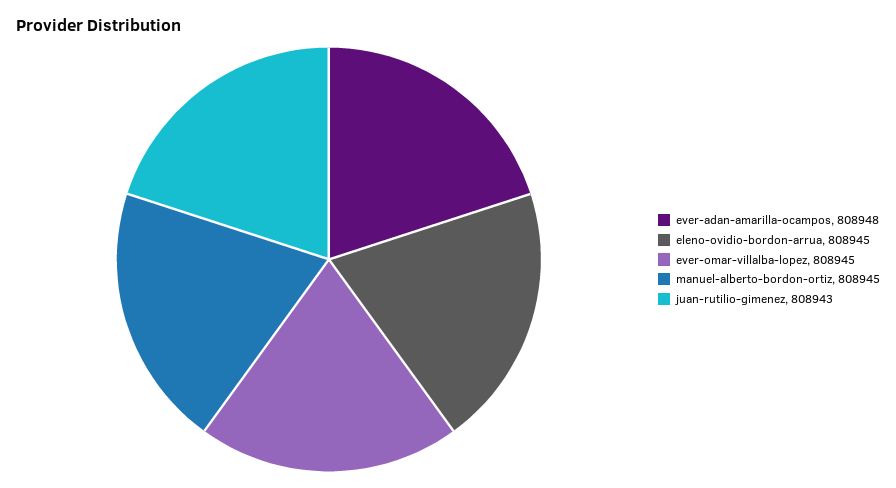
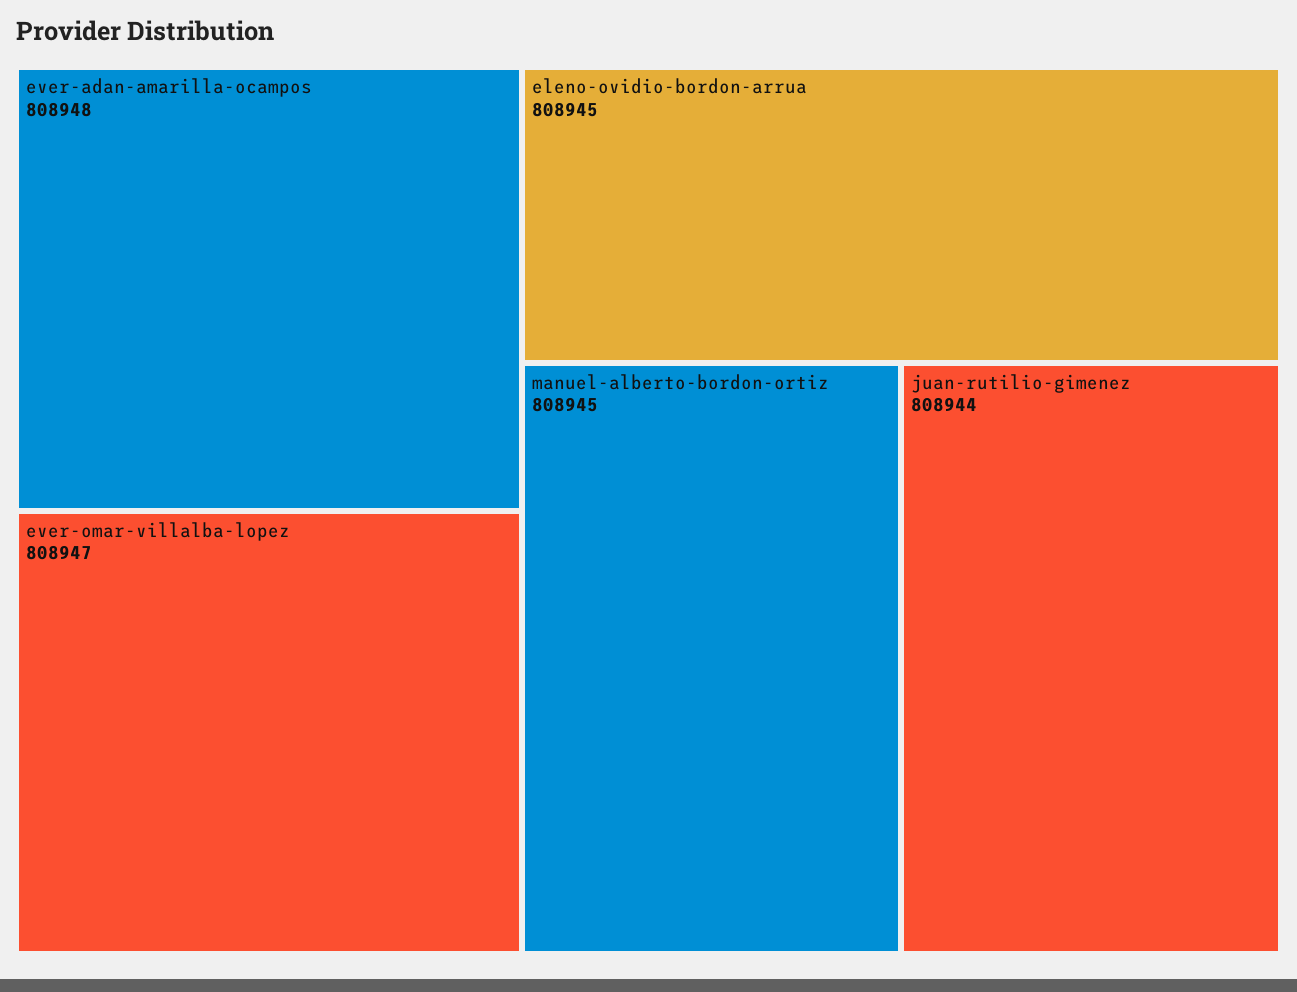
  {
    "ever-adan-amarilla-ocampos": 808948,
    "eleno-ovidio-bordon-arrua": 808945,
-   "ever-omar-villalba-lopez": 808945,
+   "ever-omar-villalba-lopez": 808947,
    "manuel-alberto-bordon-ortiz": 808945,
-   "juan-rutilio-gimenez": 808943
+   "juan-rutilio-gimenez": 808944
  }

